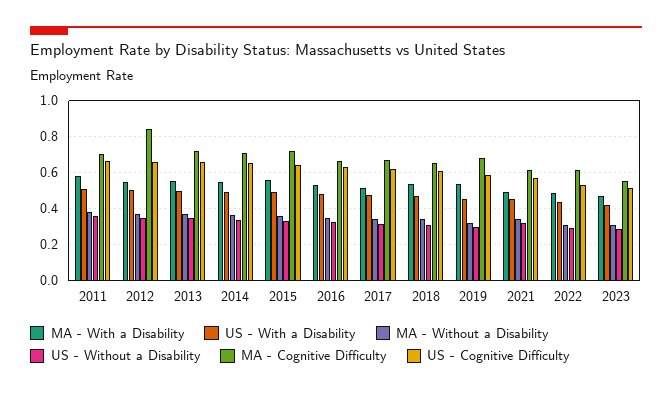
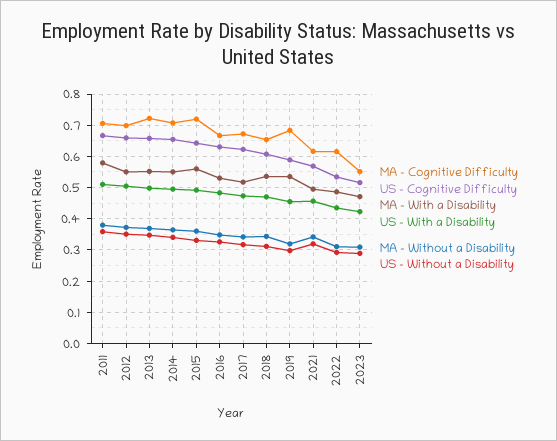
  {
    "MA - With a Disability": {
      "2011": 0.58,
      "2012": 0.56,
      "2013": 0.56,
      "2014": 0.56,
      "2015": 0.56,
      "2016": 0.54,
      "2017": 0.52,
      "2018": 0.54,
      "2019": 0.54,
      "2021": 0.5,
      "2022": 0.48,
      "2023": 0.48
    },
    "US - With a Disability": {
      "2011": 0.52,
      "2012": 0.5,
      "2013": 0.5,
      "2014": 0.5,
      "2015": 0.5,
      "2016": 0.48,
      "2017": 0.48,
      "2018": 0.48,
      "2019": 0.46,
      "2021": 0.46,
      "2022": 0.44,
      "2023": 0.42
    },
    "MA - Without a Disability": {
      "2011": 0.38,
      "2012": 0.38,
      "2013": 0.36,
      "2014": 0.36,
      "2015": 0.36,
      "2016": 0.34,
      "2017": 0.34,
      "2018": 0.34,
      "2019": 0.32,
      "2021": 0.34,
      "2022": 0.32,
      "2023": 0.3
    },
    "US - Without a Disability": {
      "2011": 0.36,
      "2012": 0.36,
      "2013": 0.34,
      "2014": 0.34,
      "2015": 0.34,
      "2016": 0.32,
      "2017": 0.32,
      "2018": 0.32,
      "2019": 0.3,
      "2021": 0.32,
      "2022": 0.3,
      "2023": 0.28
    },
    "MA - Cognitive Difficulty": {
      "2011": 0.7,
-     "2012": 0.85,
+     "2012": 0.7,
      "2013": 0.72,
      "2014": 0.7,
      "2015": 0.72,
      "2016": 0.66,
      "2017": 0.68,
      "2018": 0.66,
      "2019": 0.68,
      "2021": 0.62,
      "2022": 0.62,
      "2023": 0.56
    },
    "US - Cognitive Difficulty": {
      "2011": 0.66,
      "2012": 0.66,
      "2013": 0.66,
      "2014": 0.66,
      "2015": 0.64,
      "2016": 0.64,
      "2017": 0.62,
      "2018": 0.6,
      "2019": 0.58,
      "2021": 0.56,
      "2022": 0.54,
      "2023": 0.52
    }
  }

